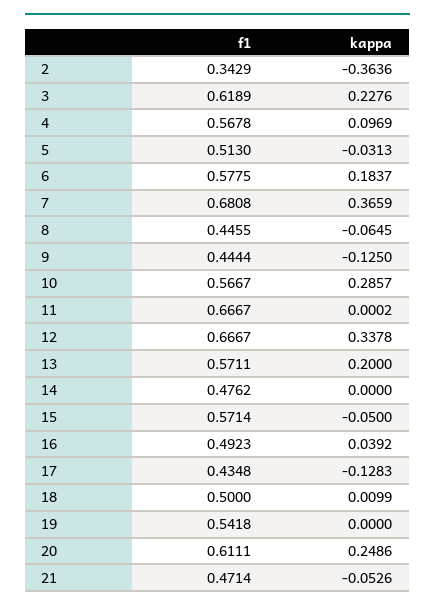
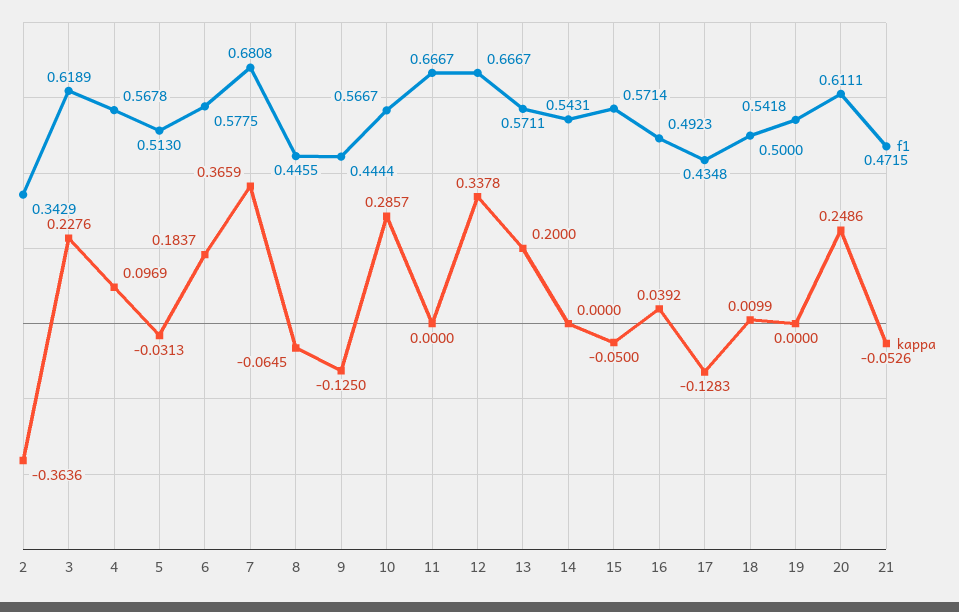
  {
    "f1": {
      "2": 0.3429,
      "3": 0.6189,
      "4": 0.5678,
      "5": 0.513,
      "6": 0.5775,
      "7": 0.6808,
      "8": 0.4455,
      "9": 0.4444,
      "10": 0.5667,
      "11": 0.6667,
      "12": 0.6667,
      "13": 0.5711,
-     "14": 0.4762,
+     "14": 0.5431,
      "15": 0.5714,
      "16": 0.4923,
      "17": 0.4348,
      "18": 0.5,
      "19": 0.5418,
      "20": 0.6111,
-     "21": 0.4714
+     "21": 0.4715
    },
    "kappa": {
      "2": -0.3636,
      "3": 0.2276,
      "4": 0.0969,
      "5": -0.0313,
      "6": 0.1837,
      "7": 0.3659,
      "8": -0.0645,
      "9": -0.125,
      "10": 0.2857,
-     "11": 0.0002,
+     "11": 0,
      "12": 0.3378,
      "13": 0.2,
      "14": 0,
      "15": -0.05,
      "16": 0.0392,
      "17": -0.1283,
      "18": 0.0099,
      "19": 0,
      "20": 0.2486,
      "21": -0.0526
    }
  }

